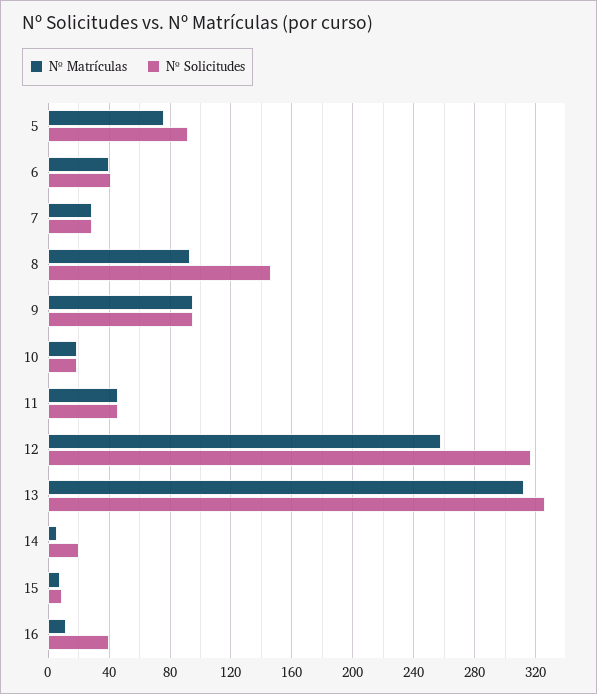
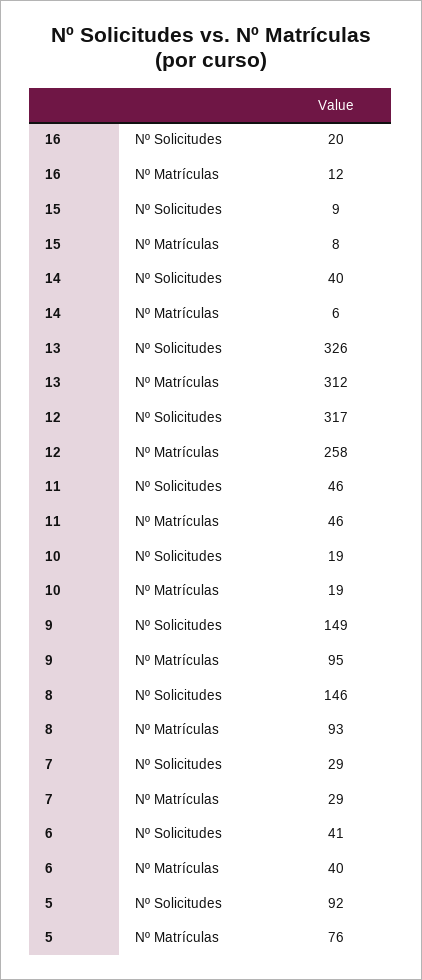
  {
    "Nº Matrículas": {
      "5": 76,
      "6": 40,
      "7": 29,
      "8": 93,
      "9": 95,
      "10": 19,
      "11": 46,
      "12": 258,
      "13": 312,
      "14": 6,
      "15": 8,
      "16": 12
    },
    "Nº Solicitudes": {
      "5": 92,
      "6": 41,
      "7": 29,
      "8": 146,
-     "9": 95,
+     "9": 149,
      "10": 19,
      "11": 46,
      "12": 317,
      "13": 326,
-     "14": 20,
+     "14": 40,
      "15": 9,
-     "16": 40
+     "16": 20
    }
  }

